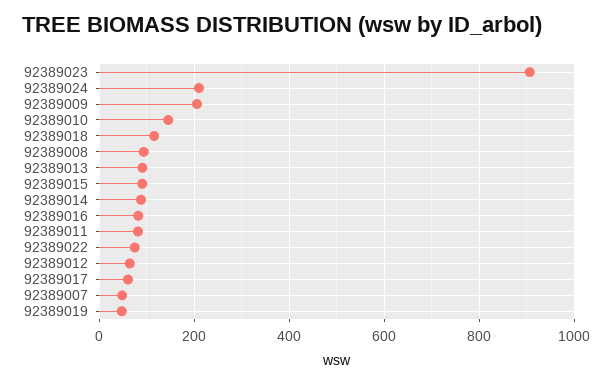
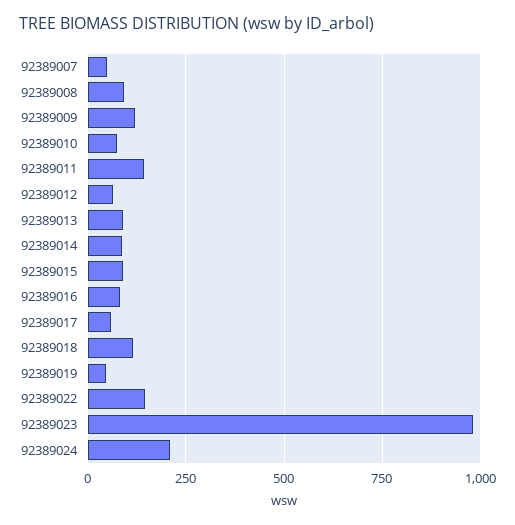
  {
-   "92389023": 900,
+   "92389023": 975,
    "92389024": 200,
-   "92389009": 200,
+   "92389009": 125,
-   "92389010": 140,
+   "92389010": 75,
    "92389018": 120,
    "92389008": 100,
    "92389013": 100,
    "92389015": 100,
    "92389014": 80,
    "92389016": 80,
-   "92389011": 80,
+   "92389011": 150,
-   "92389022": 80,
+   "92389022": 150,
    "92389012": 60,
    "92389017": 60,
    "92389007": 40,
    "92389019": 40
  }

